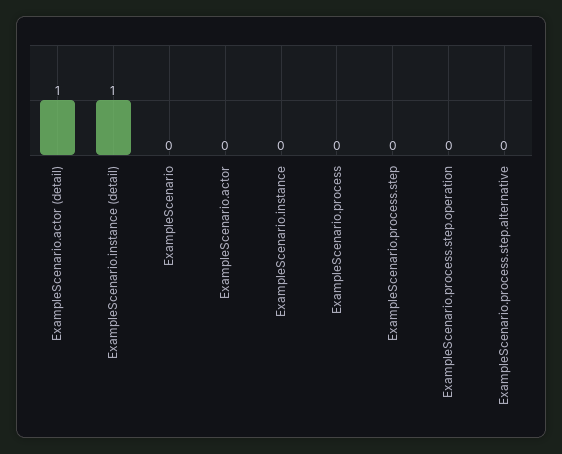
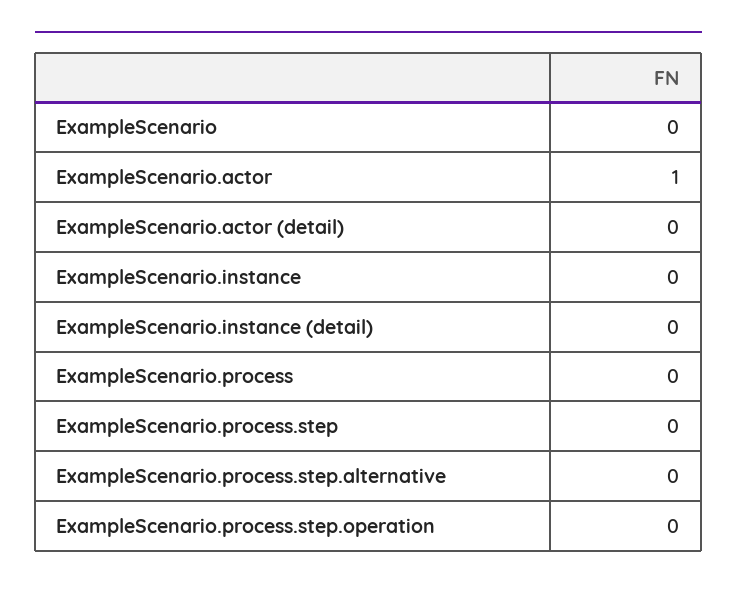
  {
-   "ExampleScenario.actor (detail)": 1,
+   "ExampleScenario.actor (detail)": 0,
-   "ExampleScenario.instance (detail)": 1,
+   "ExampleScenario.instance (detail)": 0,
    "ExampleScenario": 0,
-   "ExampleScenario.actor": 0,
+   "ExampleScenario.actor": 1,
    "ExampleScenario.instance": 0,
    "ExampleScenario.process": 0,
    "ExampleScenario.process.step": 0,
    "ExampleScenario.process.step.operation": 0,
    "ExampleScenario.process.step.alternative": 0
  }

